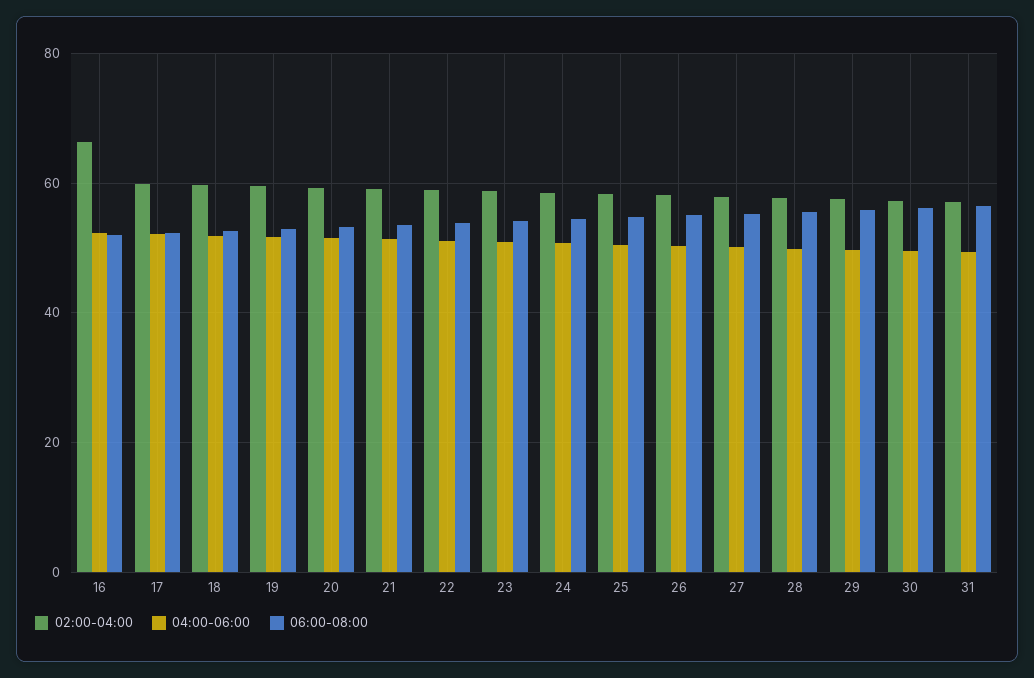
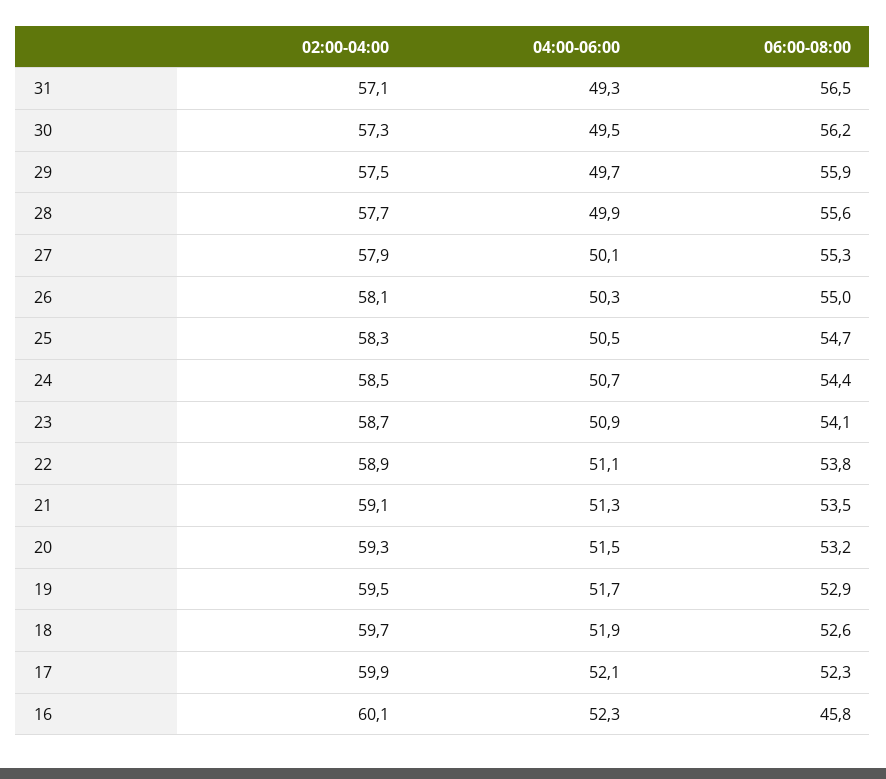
  {
    "02:00-04:00": {
-     "16": 66,
+     "16": 60.1,
      "17": 59.9,
      "18": 59.7,
      "19": 59.5,
      "20": 59.3,
      "21": 59.1,
      "22": 58.9,
      "23": 58.7,
      "24": 58.5,
      "25": 58.3,
      "26": 58.1,
      "27": 57.9,
      "28": 57.7,
      "29": 57.5,
      "30": 57.3,
      "31": 57.1
    },
    "04:00-06:00": {
      "16": 52.3,
      "17": 52.1,
      "18": 51.9,
      "19": 51.7,
      "20": 51.5,
      "21": 51.3,
      "22": 51.1,
      "23": 50.9,
      "24": 50.7,
      "25": 50.5,
      "26": 50.3,
      "27": 50.1,
      "28": 49.9,
      "29": 49.7,
      "30": 49.5,
      "31": 49.3
    },
    "06:00-08:00": {
-     "16": 52,
+     "16": 45.8,
      "17": 52.3,
      "18": 52.6,
      "19": 52.9,
      "20": 53.2,
      "21": 53.5,
      "22": 53.8,
      "23": 54.1,
      "24": 54.4,
      "25": 54.7,
      "26": 55,
      "27": 55.3,
      "28": 55.6,
      "29": 55.9,
      "30": 56.2,
      "31": 56.5
    }
  }

